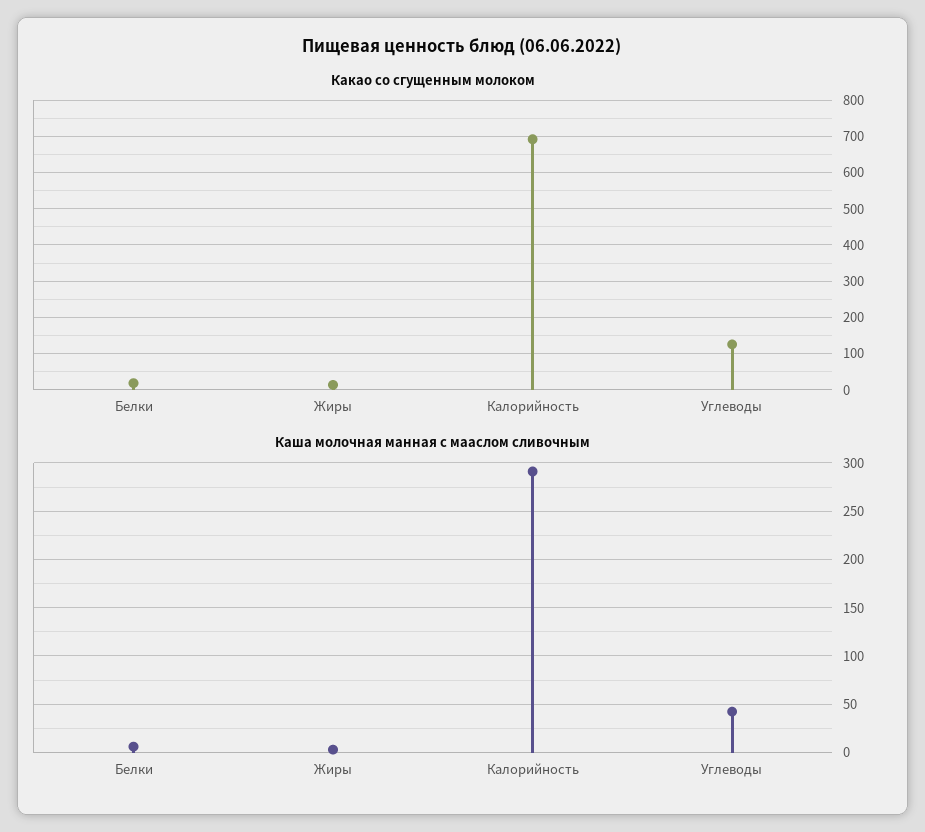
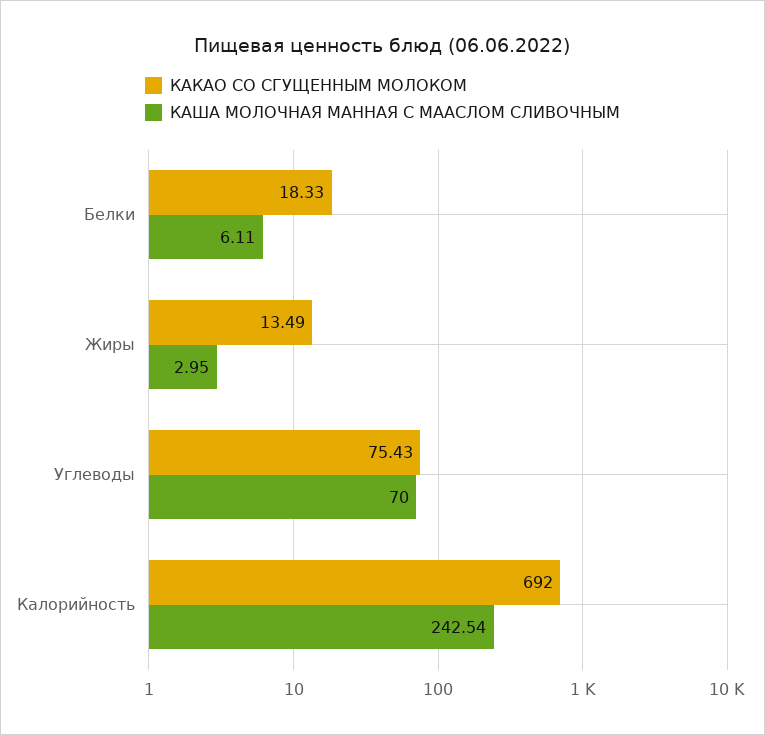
  {
    "Какао со сгущенным молоком": {
      "Белки": 18.33,
      "Жиры": 13.49,
      "Калорийность": 692,
-     "Углеводы": 120
+     "Углеводы": 75.43
    },
    "Каша молочная манная с мааслом сливочным": {
      "Белки": 6.11,
      "Жиры": 2.95,
-     "Калорийность": 290,
+     "Калорийность": 242.54,
-     "Углеводы": 40
+     "Углеводы": 70
    }
  }

